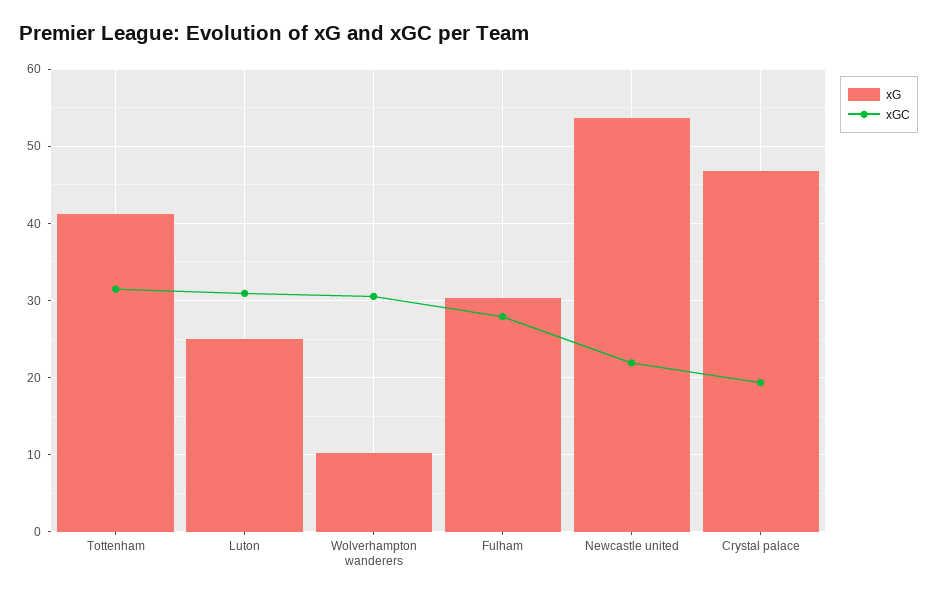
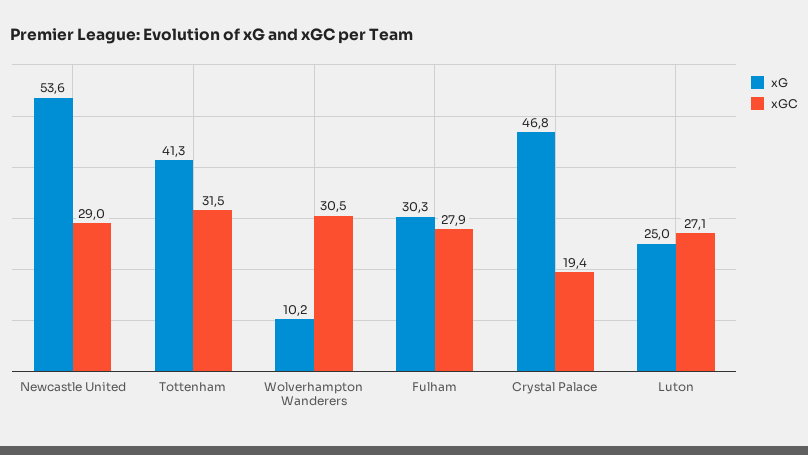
  {
    "xG": {
      "Tottenham": 41.3,
      "Luton": 25,
      "Wolverhampton wanderers": 10.2,
      "Fulham": 30.3,
      "Newcastle united": 53.6,
      "Crystal palace": 46.8
    },
    "xGC": {
      "Tottenham": 31.5,
-     "Luton": 31,
+     "Luton": 27.1,
      "Wolverhampton wanderers": 30.5,
      "Fulham": 27.9,
-     "Newcastle united": 22,
+     "Newcastle united": 29,
      "Crystal palace": 19.4
    }
  }

